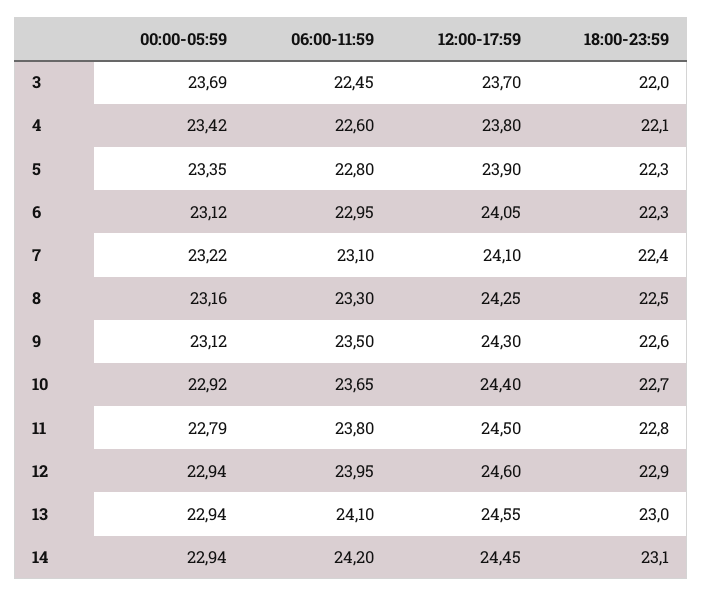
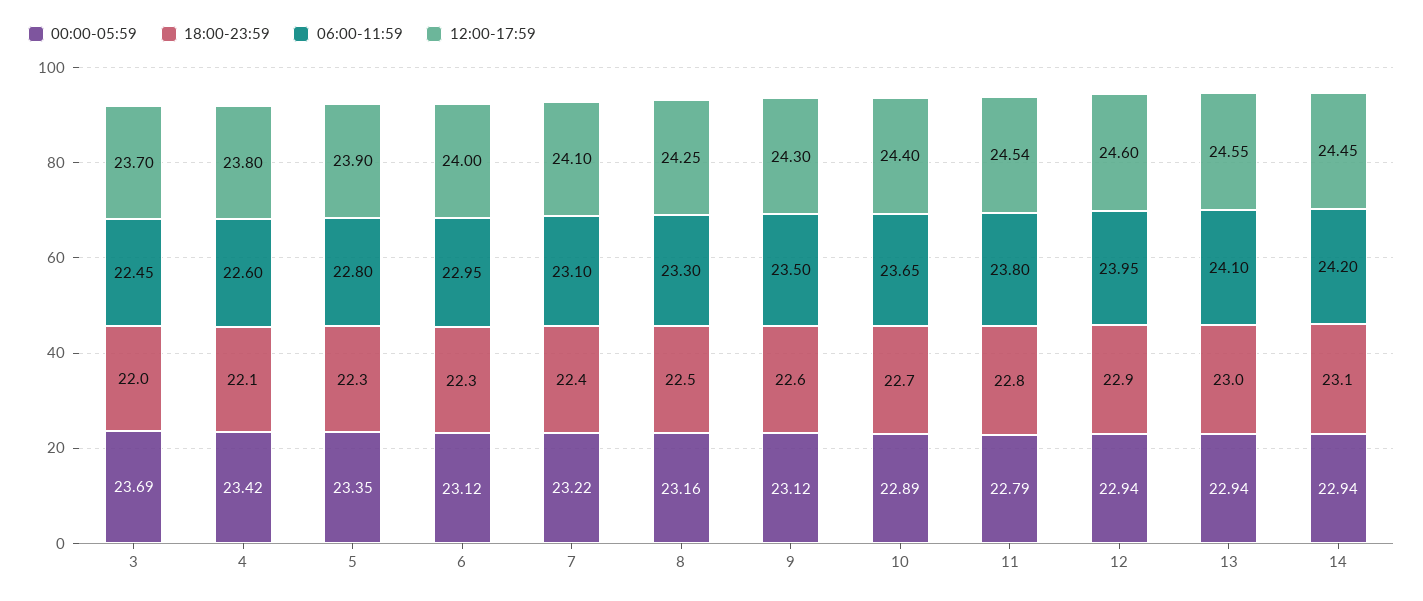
  {
    "00:00-05:59": {
      "3": 23.69,
      "4": 23.42,
      "5": 23.35,
      "6": 23.12,
      "7": 23.22,
      "8": 23.16,
      "9": 23.12,
-     "10": 22.92,
+     "10": 22.89,
      "11": 22.79,
      "12": 22.94,
      "13": 22.94,
      "14": 22.94
    },
    "06:00-11:59": {
      "3": 22.45,
      "4": 22.6,
      "5": 22.8,
      "6": 22.95,
      "7": 23.1,
      "8": 23.3,
      "9": 23.5,
      "10": 23.65,
      "11": 23.8,
      "12": 23.95,
      "13": 24.1,
      "14": 24.2
    },
    "12:00-17:59": {
      "3": 23.7,
      "4": 23.8,
      "5": 23.9,
-     "6": 24.05,
+     "6": 24,
      "7": 24.1,
      "8": 24.25,
      "9": 24.3,
      "10": 24.4,
-     "11": 24.5,
+     "11": 24.54,
      "12": 24.6,
      "13": 24.55,
      "14": 24.45
    },
    "18:00-23:59": {
      "3": 22,
      "4": 22.1,
      "5": 22.3,
      "6": 22.3,
      "7": 22.4,
      "8": 22.5,
      "9": 22.6,
      "10": 22.7,
      "11": 22.8,
      "12": 22.9,
      "13": 23,
      "14": 23.1
    }
  }

